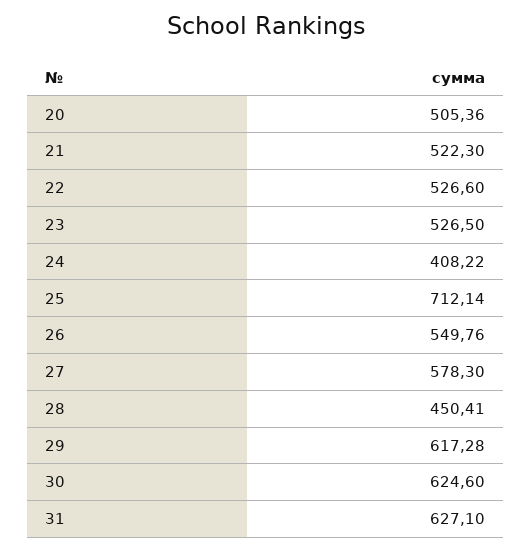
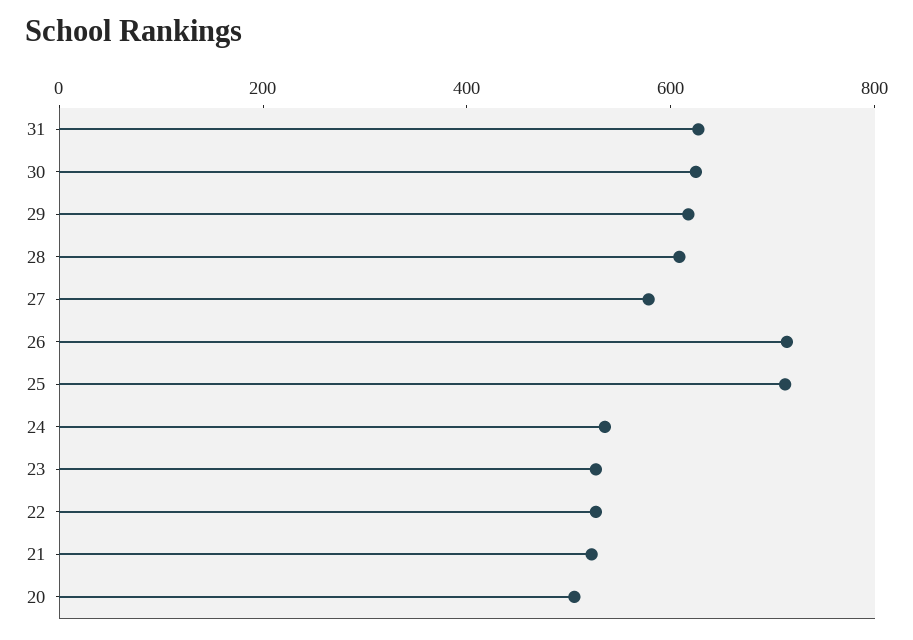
  {
    "20": 505.36,
    "21": 522.3,
    "22": 526.6,
    "23": 526.5,
-   "24": 408.22,
+   "24": 550,
    "25": 712.14,
-   "26": 549.76,
+   "26": 700,
    "27": 578.3,
-   "28": 450.41,
+   "28": 600,
    "29": 617.28,
    "30": 624.6,
    "31": 627.1
  }

